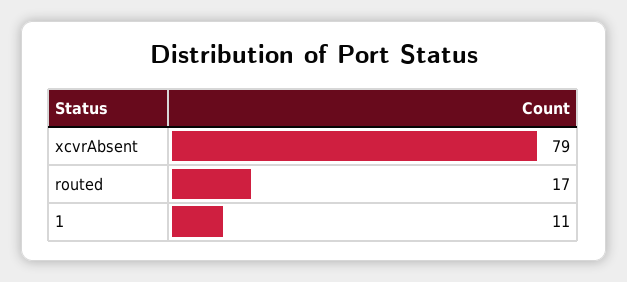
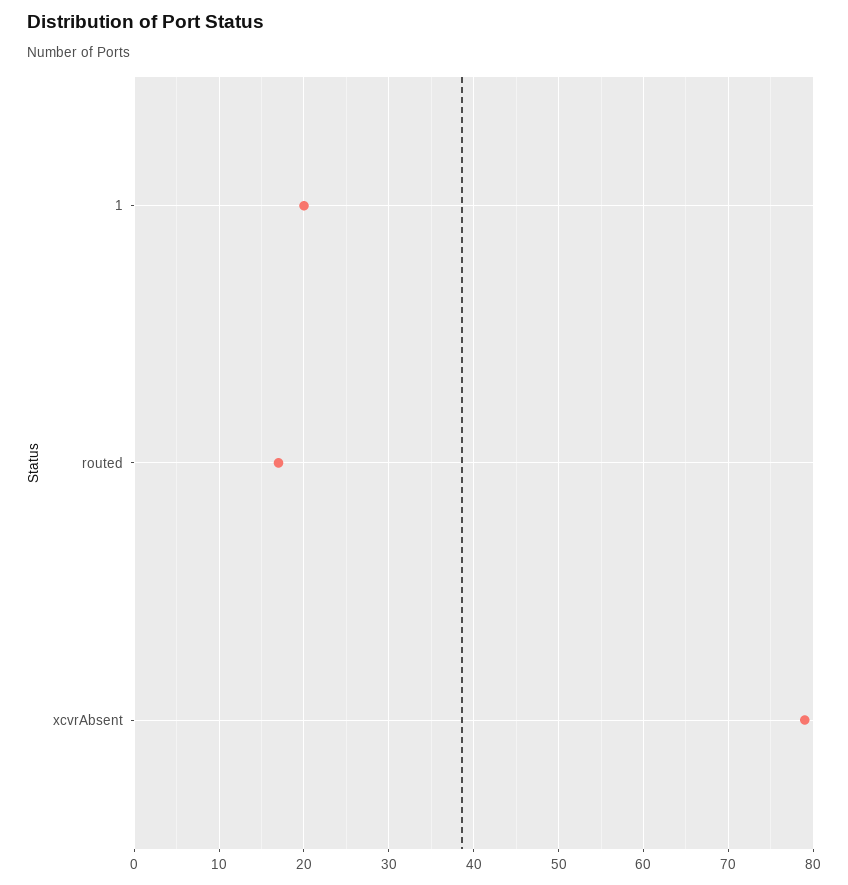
  {
    "xcvrAbsent": 79,
    "routed": 17,
-   "1": 11
+   "1": 20
  }

